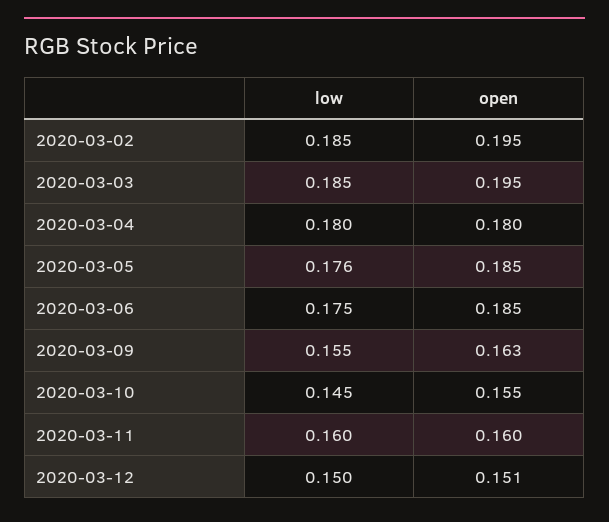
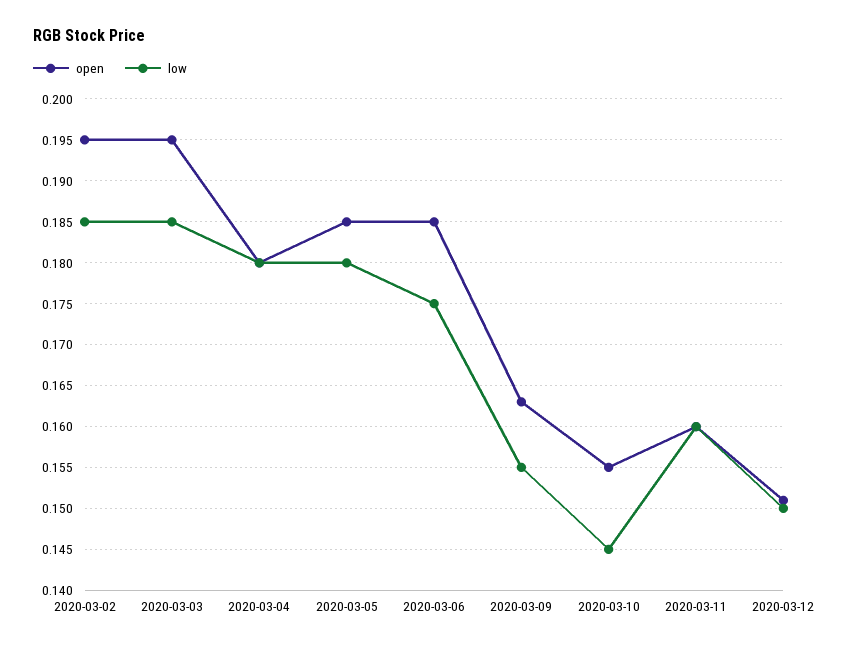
  {
    "low": {
      "2020-03-02": 0.185,
      "2020-03-03": 0.185,
      "2020-03-04": 0.18,
-     "2020-03-05": 0.176,
+     "2020-03-05": 0.18,
      "2020-03-06": 0.175,
      "2020-03-09": 0.155,
      "2020-03-10": 0.145,
      "2020-03-11": 0.16,
      "2020-03-12": 0.15
    },
    "open": {
      "2020-03-02": 0.195,
      "2020-03-03": 0.195,
      "2020-03-04": 0.18,
      "2020-03-05": 0.185,
      "2020-03-06": 0.185,
      "2020-03-09": 0.163,
      "2020-03-10": 0.155,
      "2020-03-11": 0.16,
      "2020-03-12": 0.151
    }
  }

